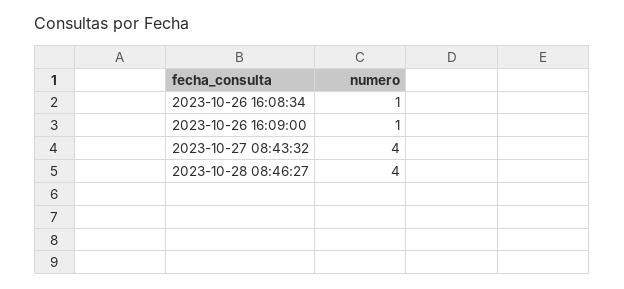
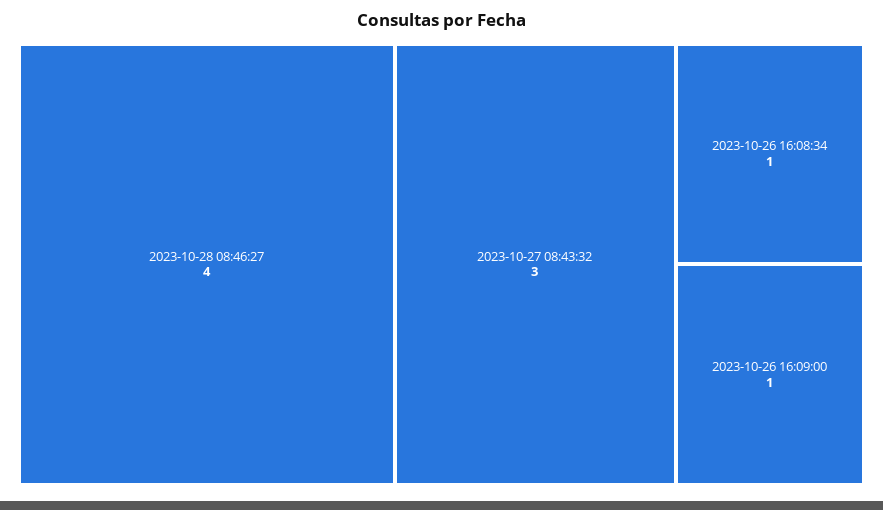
  {
    "2023-10-26 16:08:34": 1,
    "2023-10-26 16:09:00": 1,
-   "2023-10-27 08:43:32": 4,
+   "2023-10-27 08:43:32": 3,
    "2023-10-28 08:46:27": 4
  }

